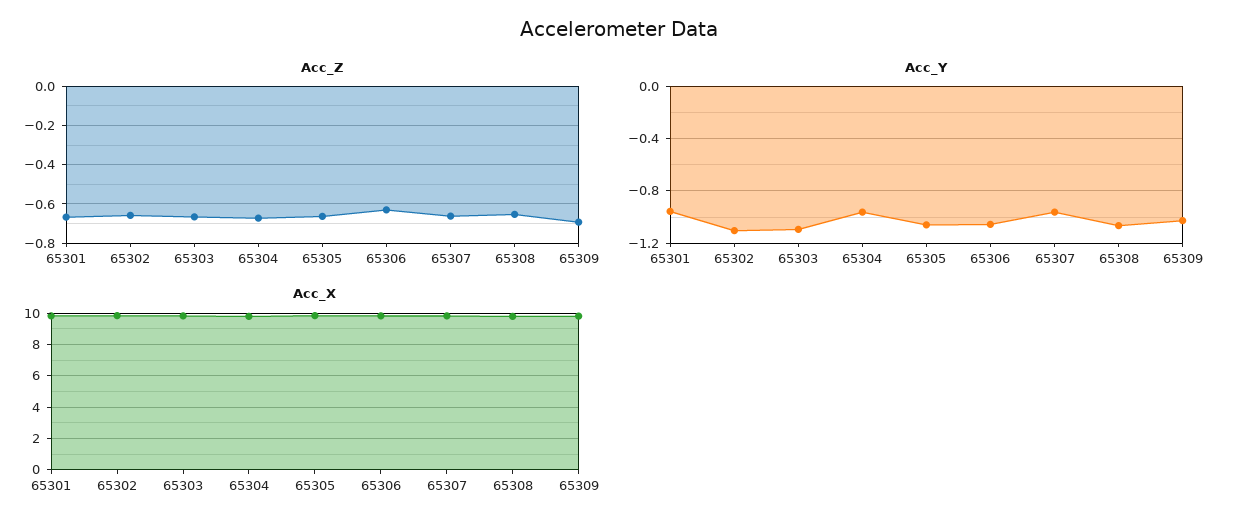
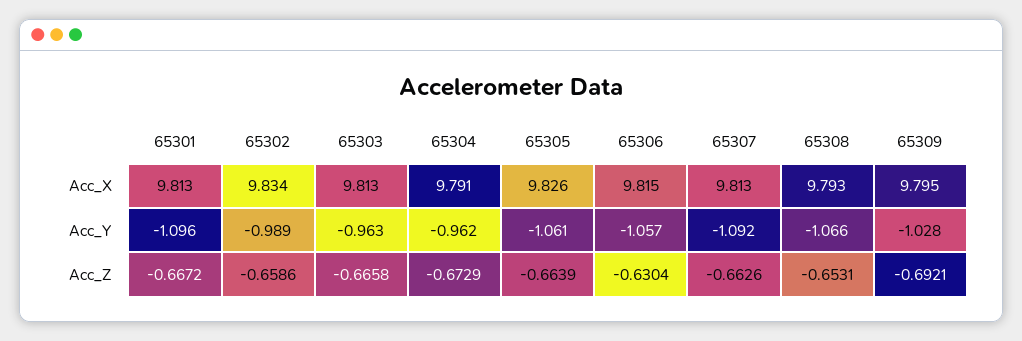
  {
    "Acc_Z": {
      "65301": -0.6672,
      "65302": -0.6586,
      "65303": -0.6658,
      "65304": -0.6729,
      "65305": -0.6639,
      "65306": -0.6304,
      "65307": -0.6626,
      "65308": -0.6531,
      "65309": -0.6921
    },
    "Acc_Y": {
-     "65301": -0.95,
+     "65301": -1.096,
-     "65302": -1.1,
+     "65302": -0.989,
-     "65303": -1.1,
+     "65303": -0.963,
      "65304": -0.962,
      "65305": -1.061,
      "65306": -1.057,
-     "65307": -0.95,
+     "65307": -1.092,
      "65308": -1.066,
      "65309": -1.028
    },
    "Acc_X": {
      "65301": 9.813,
      "65302": 9.834,
      "65303": 9.813,
      "65304": 9.791,
      "65305": 9.826,
      "65306": 9.815,
      "65307": 9.813,
      "65308": 9.793,
      "65309": 9.795
    }
  }

